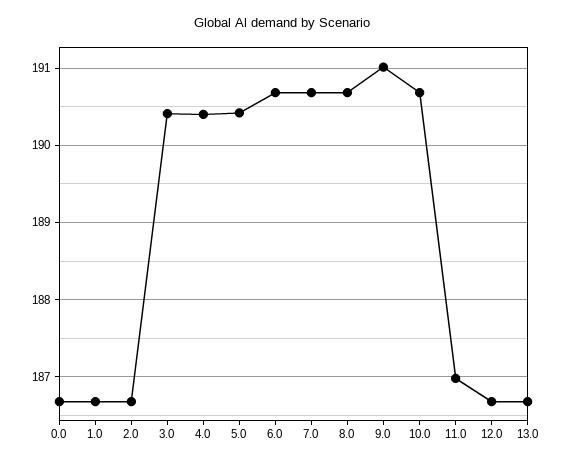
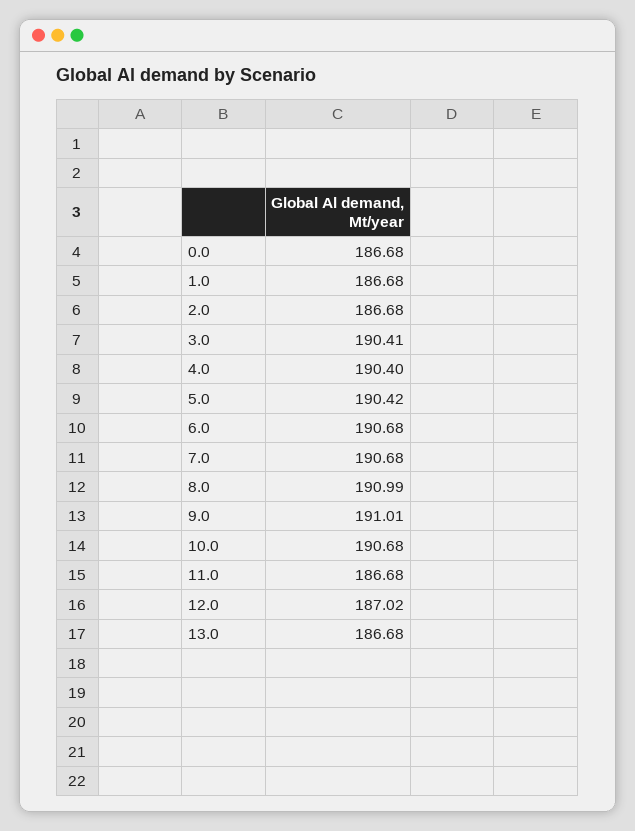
  {
    "0.0": 186.68,
    "1.0": 186.68,
    "2.0": 186.68,
    "3.0": 190.41,
    "4.0": 190.4,
    "5.0": 190.42,
    "6.0": 190.68,
    "7.0": 190.68,
-   "8.0": 190.7,
+   "8.0": 190.99,
    "9.0": 191.01,
    "10.0": 190.68,
-   "11.0": 187,
+   "11.0": 186.68,
-   "12.0": 186.7,
+   "12.0": 187.02,
    "13.0": 186.68
  }

